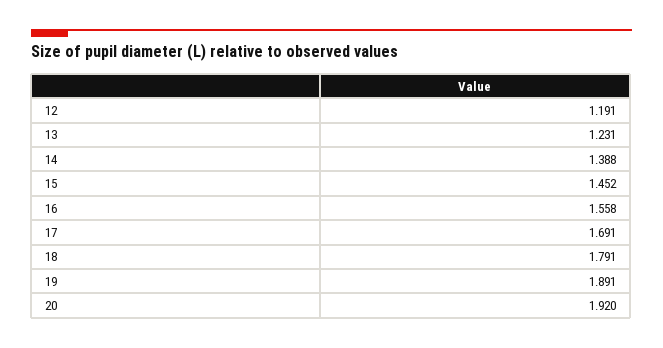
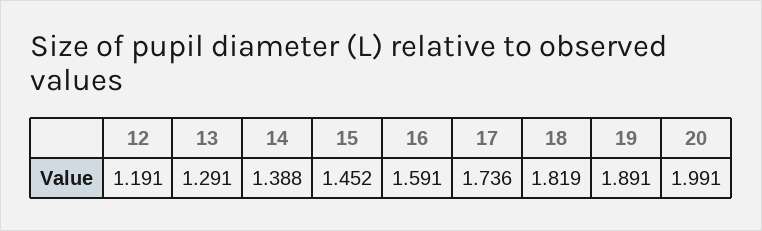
  {
    "12": 1.191,
-   "13": 1.231,
+   "13": 1.291,
    "14": 1.388,
    "15": 1.452,
-   "16": 1.558,
+   "16": 1.591,
-   "17": 1.691,
+   "17": 1.736,
-   "18": 1.791,
+   "18": 1.819,
    "19": 1.891,
-   "20": 1.92
+   "20": 1.991
  }

